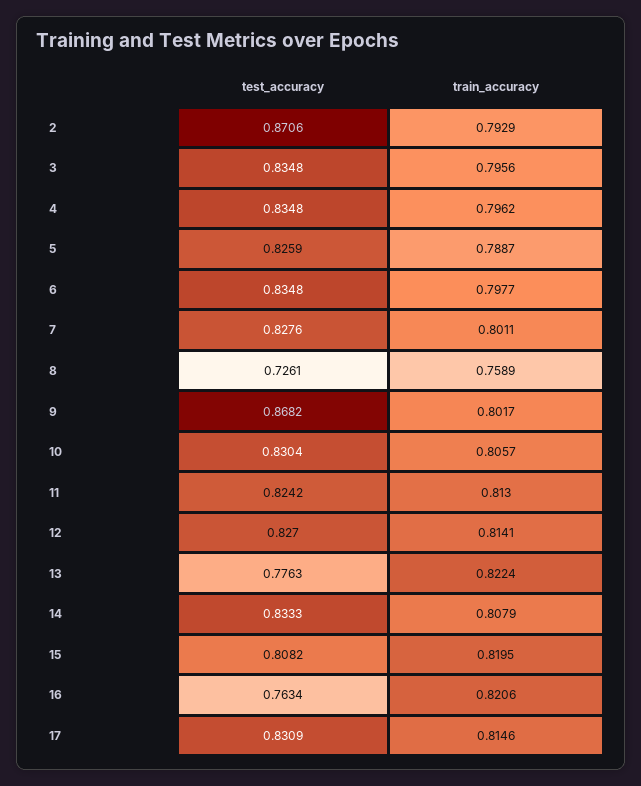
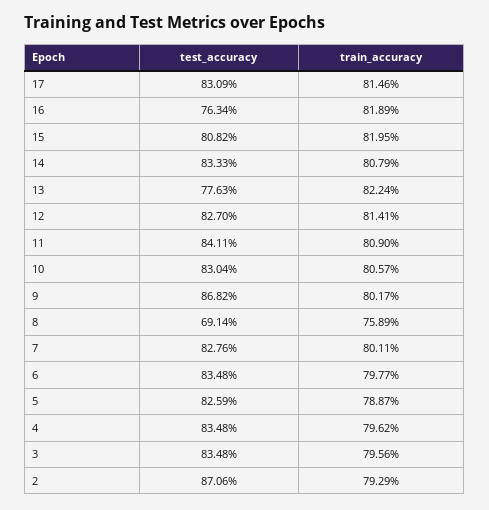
  {
    "test_accuracy": {
      "2": 0.8706,
      "3": 0.8348,
      "4": 0.8348,
      "5": 0.8259,
      "6": 0.8348,
      "7": 0.8276,
-     "8": 0.7261,
+     "8": 0.6914,
      "9": 0.8682,
      "10": 0.8304,
-     "11": 0.8242,
+     "11": 0.8411,
      "12": 0.827,
      "13": 0.7763,
      "14": 0.8333,
      "15": 0.8082,
      "16": 0.7634,
      "17": 0.8309
    },
    "train_accuracy": {
      "2": 0.7929,
      "3": 0.7956,
      "4": 0.7962,
      "5": 0.7887,
      "6": 0.7977,
      "7": 0.8011,
      "8": 0.7589,
      "9": 0.8017,
      "10": 0.8057,
-     "11": 0.813,
+     "11": 0.809,
      "12": 0.8141,
      "13": 0.8224,
      "14": 0.8079,
      "15": 0.8195,
-     "16": 0.8206,
+     "16": 0.8189,
      "17": 0.8146
    }
  }

